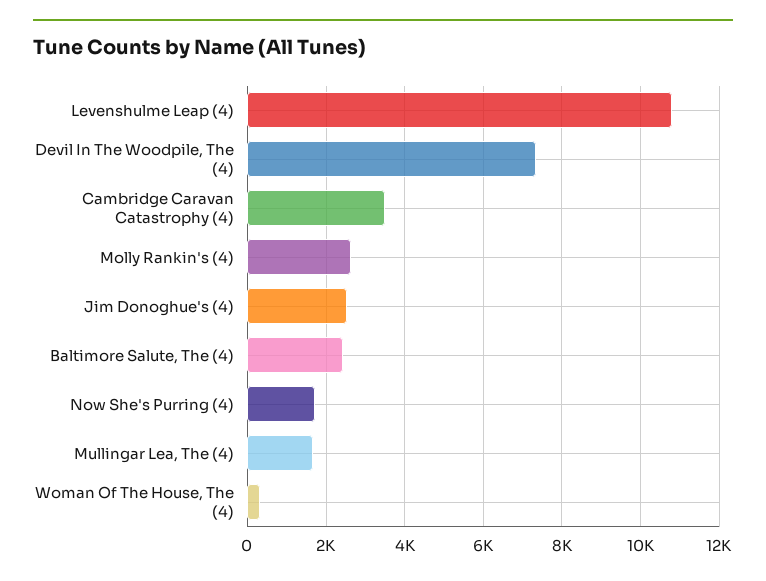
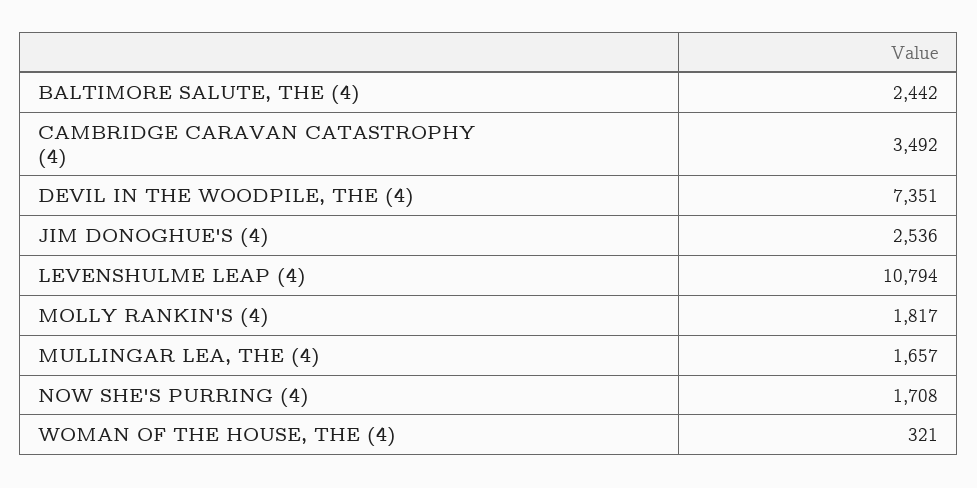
  {
    "Levenshulme Leap (4)": 10794,
    "Devil In The Woodpile, The (4)": 7351,
    "Cambridge Caravan Catastrophy (4)": 3492,
-   "Molly Rankin's (4)": 2600,
+   "Molly Rankin's (4)": 1817,
    "Jim Donoghue's (4)": 2536,
    "Baltimore Salute, The (4)": 2442,
    "Now She's Purring (4)": 1708,
    "Mullingar Lea, The (4)": 1657,
    "Woman Of The House, The (4)": 321
  }

